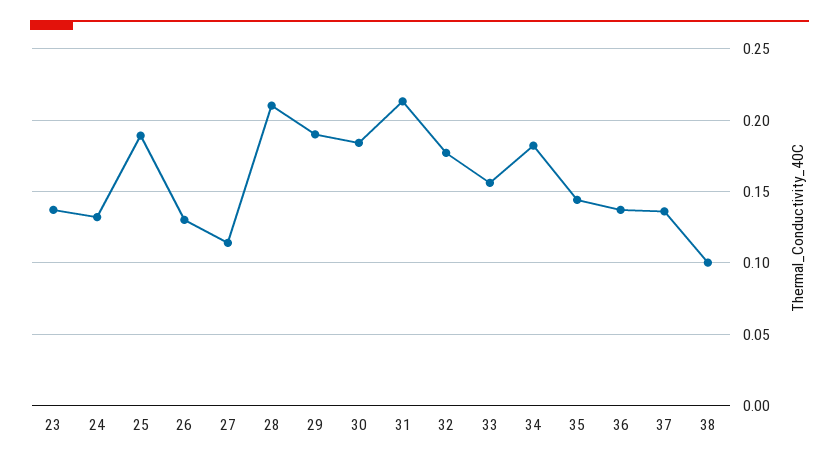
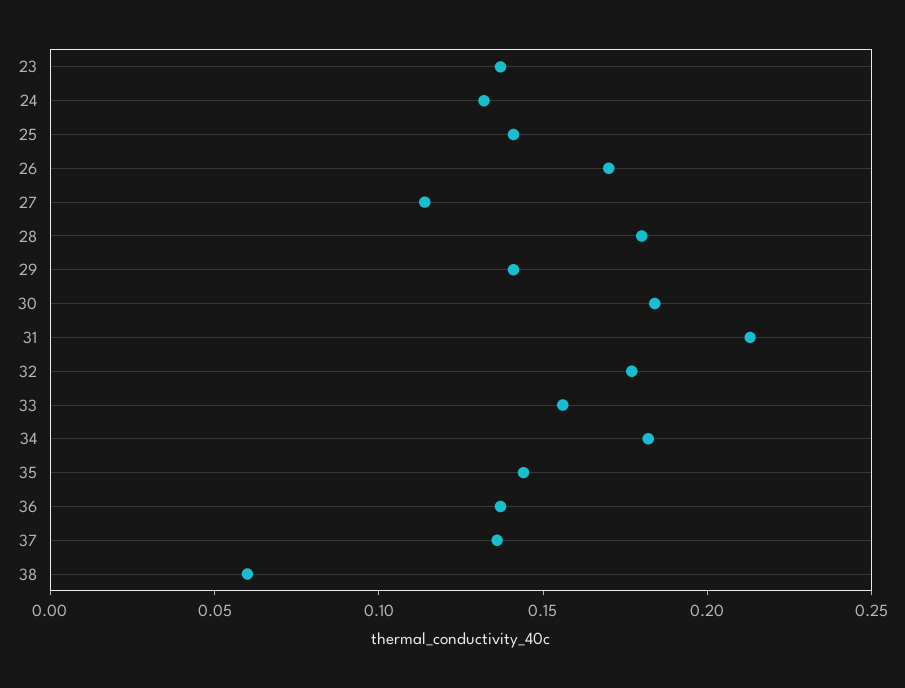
  {
    "23": 0.135,
    "24": 0.13,
-   "25": 0.19,
+   "25": 0.14,
-   "26": 0.13,
+   "26": 0.17,
    "27": 0.115,
-   "28": 0.21,
+   "28": 0.18,
-   "29": 0.19,
+   "29": 0.14,
    "30": 0.185,
    "31": 0.215,
    "32": 0.175,
    "33": 0.155,
    "34": 0.18,
    "35": 0.145,
    "36": 0.135,
    "37": 0.135,
-   "38": 0.1
+   "38": 0.06
  }

